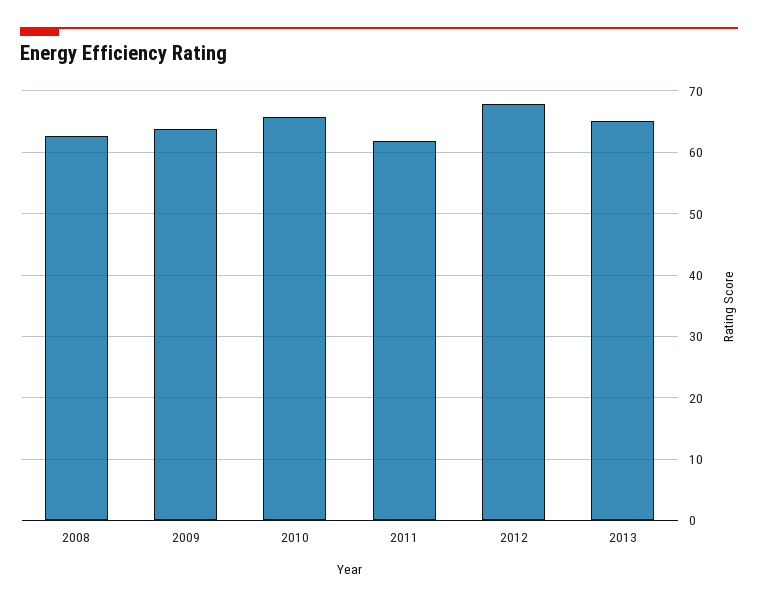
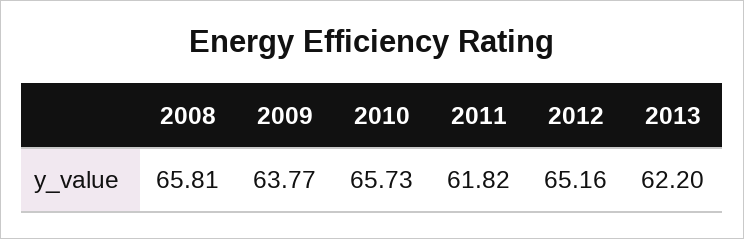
  {
-   "2008": 63,
+   "2008": 65.81,
    "2009": 63.77,
    "2010": 65.73,
    "2011": 61.82,
-   "2012": 68,
+   "2012": 65.16,
-   "2013": 65
+   "2013": 62.2
  }

